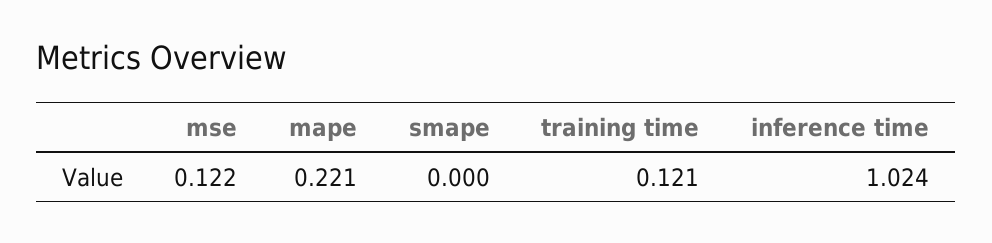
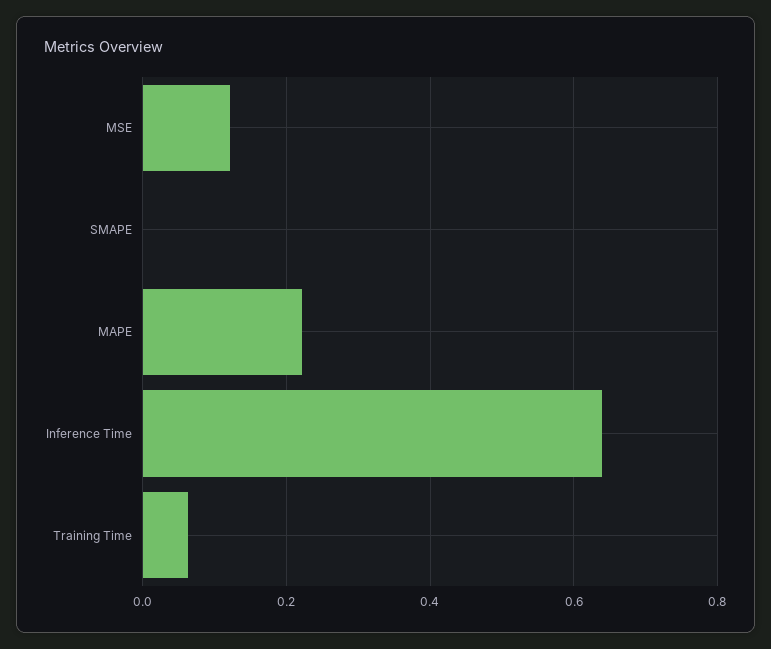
  {
    "mse": 0.122,
    "mape": 0.221,
    "smape": 0,
-   "training time": 0.121,
+   "training time": 0.06,
-   "inference time": 1.024
+   "inference time": 0.64
  }

